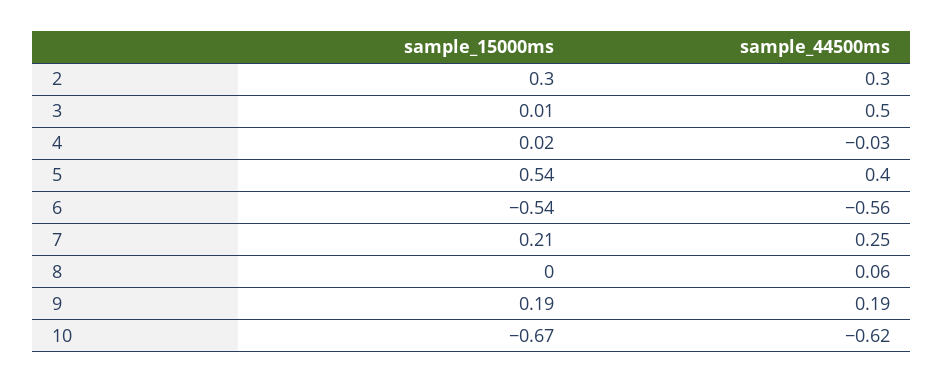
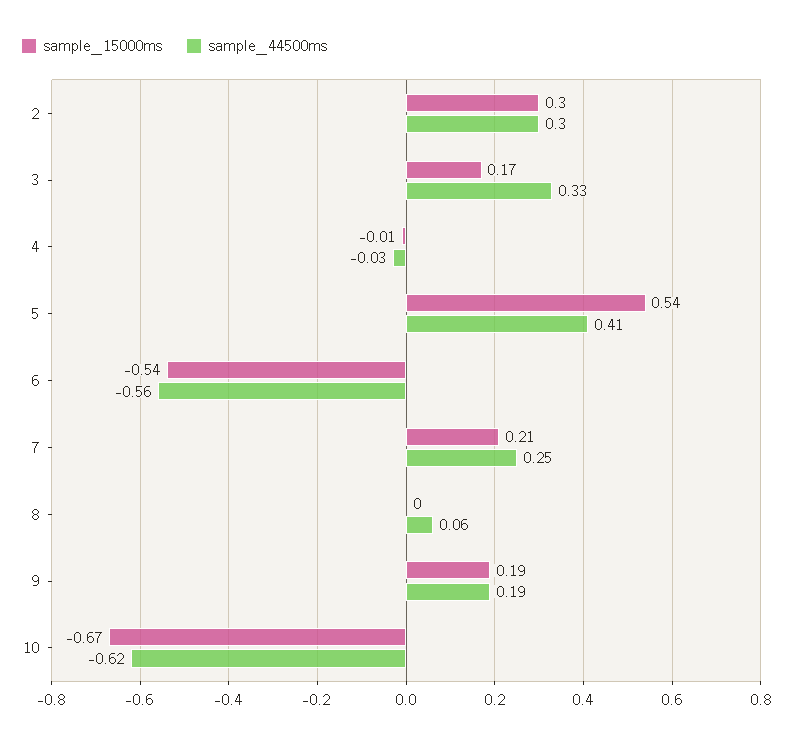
  {
    "sample_15000ms": {
      "2": 0.3,
-     "3": 0.01,
+     "3": 0.17,
-     "4": 0.02,
+     "4": -0.01,
      "5": 0.54,
      "6": -0.54,
      "7": 0.21,
      "8": 0,
      "9": 0.19,
      "10": -0.67
    },
    "sample_44500ms": {
      "2": 0.3,
-     "3": 0.5,
+     "3": 0.33,
      "4": -0.03,
-     "5": 0.4,
+     "5": 0.41,
      "6": -0.56,
      "7": 0.25,
      "8": 0.06,
      "9": 0.19,
      "10": -0.62
    }
  }

